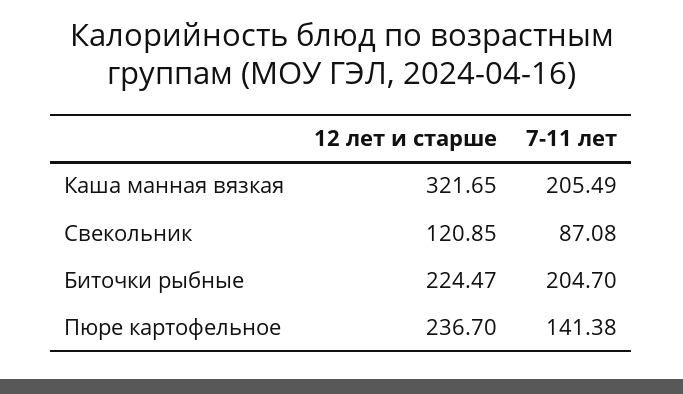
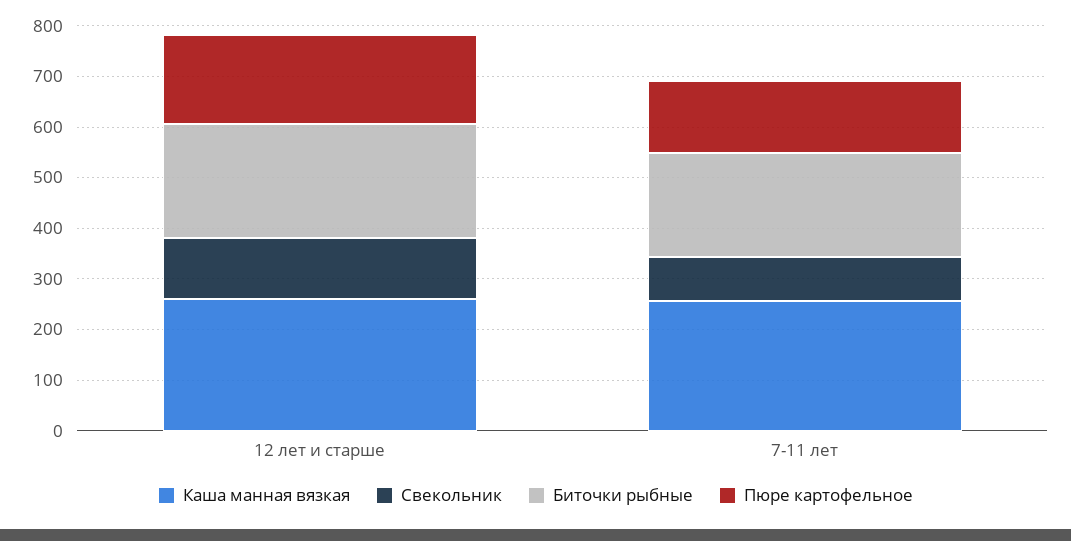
  {
    "Каша манная вязкая": {
-     "12 лет и старше": 321.65,
+     "12 лет и старше": 260,
-     "7-11 лет": 205.49
+     "7-11 лет": 260
    },
    "Свекольник": {
      "12 лет и старше": 120.85,
      "7-11 лет": 87.08
    },
    "Биточки рыбные": {
      "12 лет и старше": 224.47,
      "7-11 лет": 204.7
    },
    "Пюре картофельное": {
-     "12 лет и старше": 236.7,
+     "12 лет и старше": 180,
      "7-11 лет": 141.38
    }
  }

